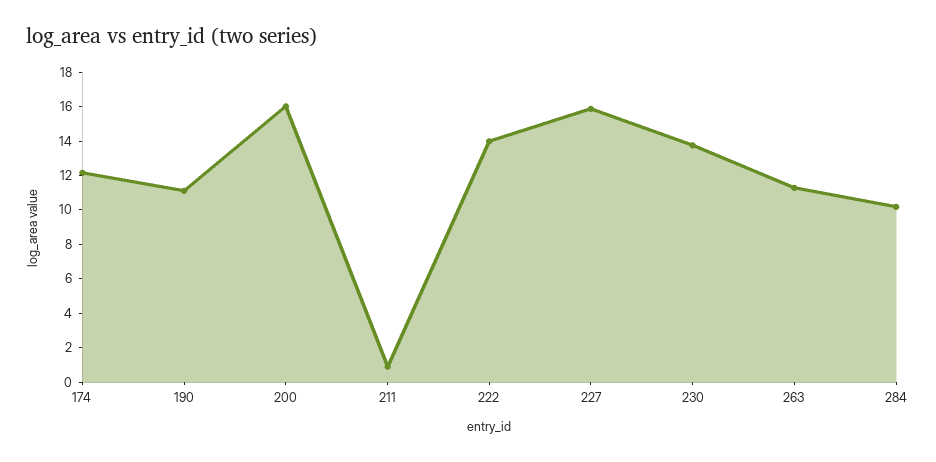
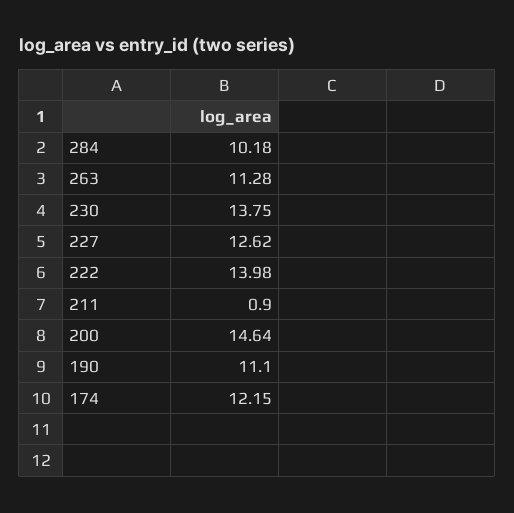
  {
    "174": 12.15,
    "190": 11.1,
-   "200": 16,
+   "200": 14.64,
    "211": 0.9,
    "222": 13.98,
-   "227": 16,
+   "227": 12.62,
    "230": 13.75,
    "263": 11.28,
    "284": 10.18
  }

